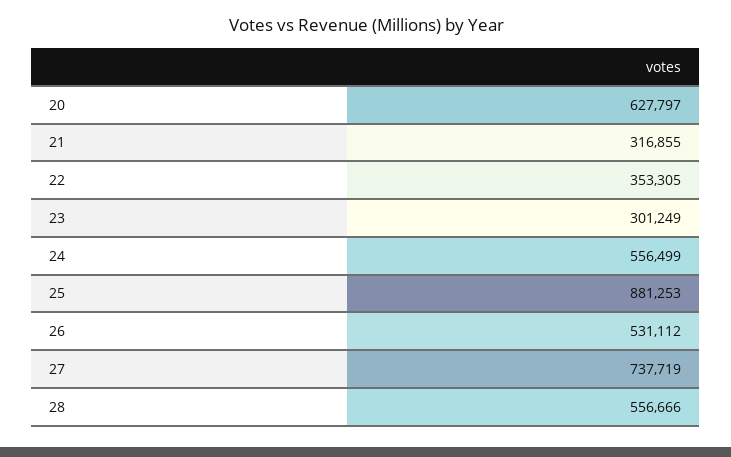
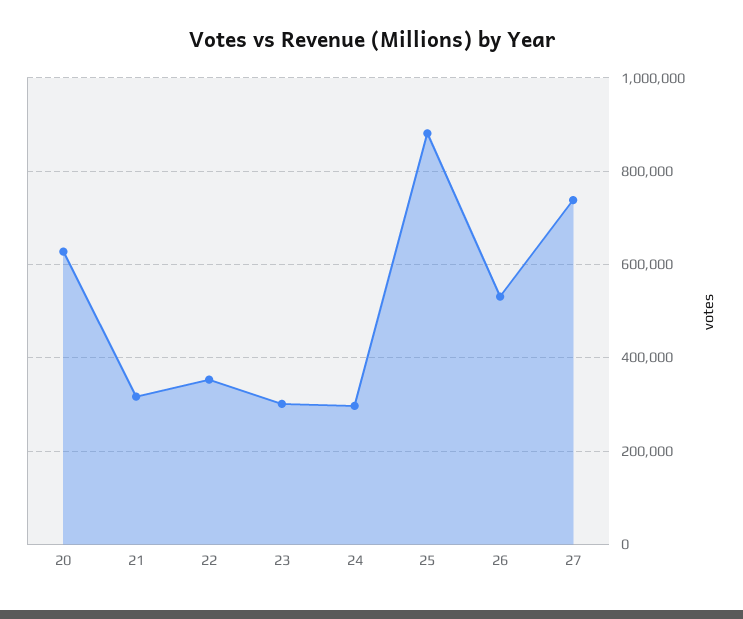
  {
    "20": 627797,
    "21": 316855,
    "22": 353305,
    "23": 301249,
-   "24": 556499,
+   "24": 300000,
    "25": 881253,
    "26": 531112,
-   "27": 737719,
+   "27": 737719
-   "28": 556666
  }

